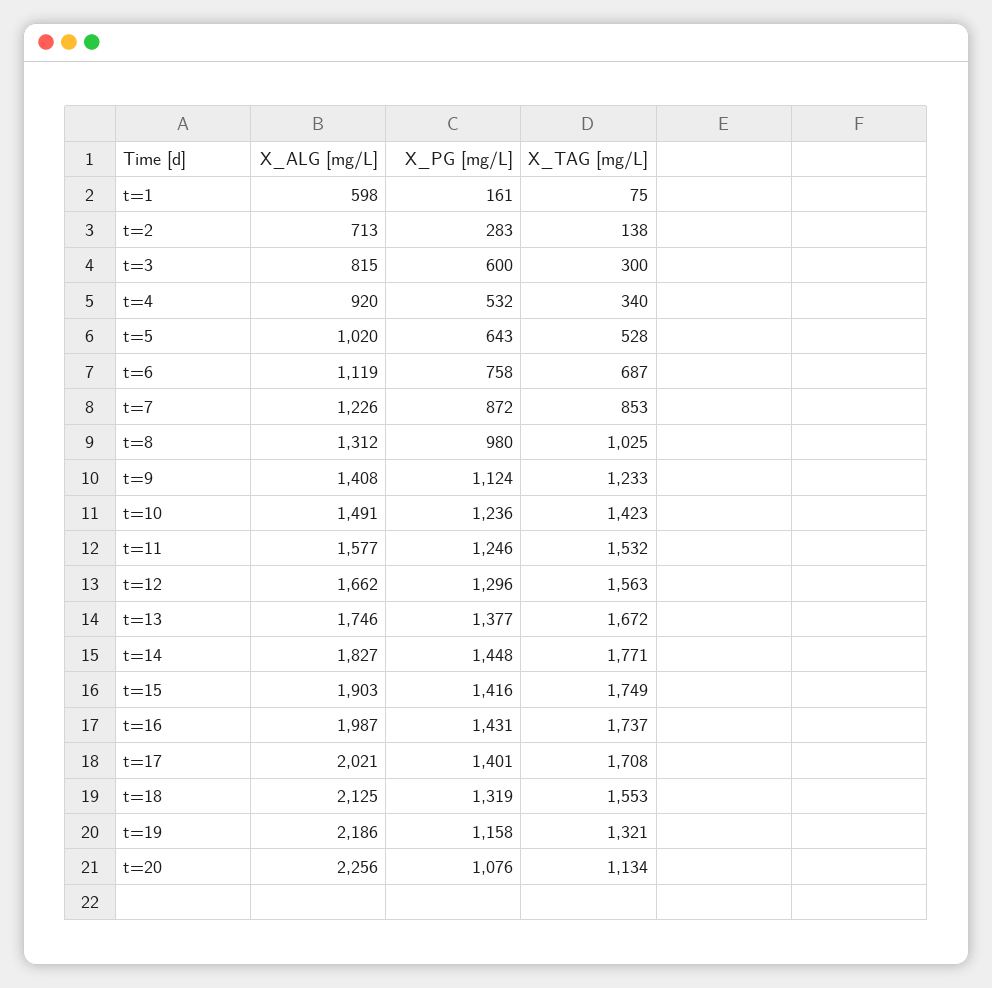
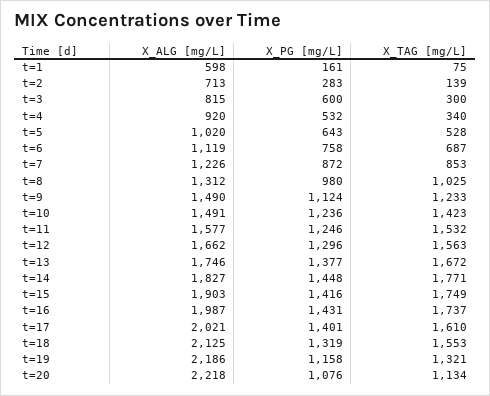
  {
    "X_ALG [mg/L]": {
      "t=1": 598,
      "t=2": 713,
      "t=3": 815,
      "t=4": 920,
      "t=5": 1020,
      "t=6": 1119,
      "t=7": 1226,
      "t=8": 1312,
-     "t=9": 1408,
+     "t=9": 1490,
      "t=10": 1491,
      "t=11": 1577,
      "t=12": 1662,
      "t=13": 1746,
      "t=14": 1827,
      "t=15": 1903,
      "t=16": 1987,
      "t=17": 2021,
      "t=18": 2125,
      "t=19": 2186,
-     "t=20": 2256
+     "t=20": 2218
    },
    "X_PG [mg/L]": {
      "t=1": 161,
      "t=2": 283,
      "t=3": 600,
      "t=4": 532,
      "t=5": 643,
      "t=6": 758,
      "t=7": 872,
      "t=8": 980,
      "t=9": 1124,
      "t=10": 1236,
      "t=11": 1246,
      "t=12": 1296,
      "t=13": 1377,
      "t=14": 1448,
      "t=15": 1416,
      "t=16": 1431,
      "t=17": 1401,
      "t=18": 1319,
      "t=19": 1158,
      "t=20": 1076
    },
    "X_TAG [mg/L]": {
      "t=1": 75,
-     "t=2": 138,
+     "t=2": 139,
      "t=3": 300,
      "t=4": 340,
      "t=5": 528,
      "t=6": 687,
      "t=7": 853,
      "t=8": 1025,
      "t=9": 1233,
      "t=10": 1423,
      "t=11": 1532,
      "t=12": 1563,
      "t=13": 1672,
      "t=14": 1771,
      "t=15": 1749,
      "t=16": 1737,
-     "t=17": 1708,
+     "t=17": 1610,
      "t=18": 1553,
      "t=19": 1321,
      "t=20": 1134
    }
  }

